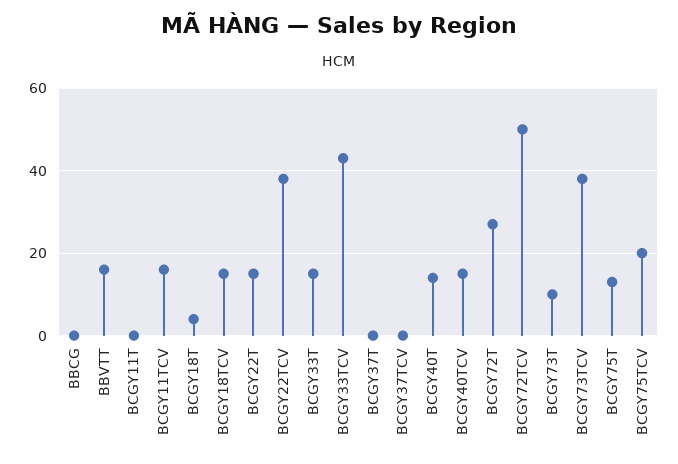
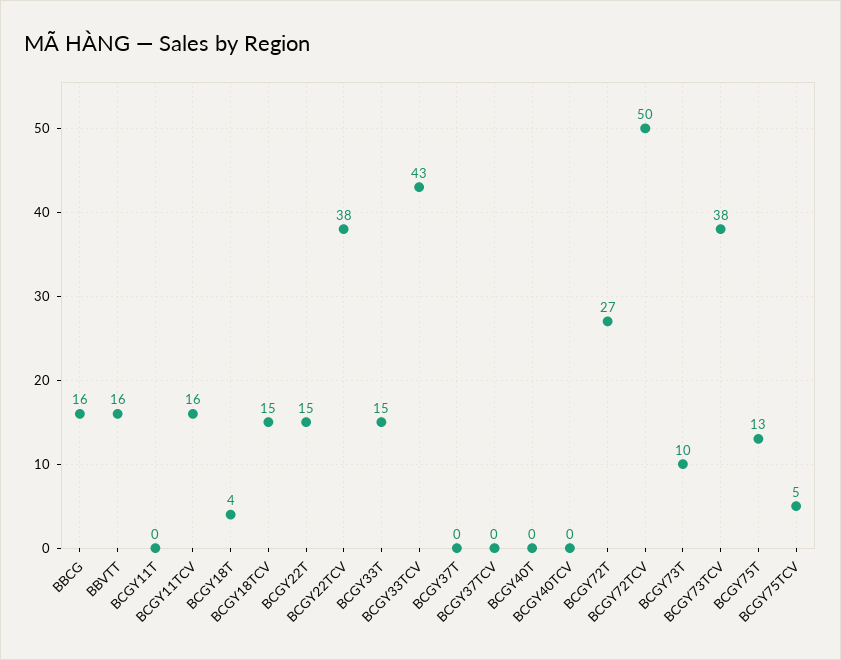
  {
-   "BBCG": 0,
+   "BBCG": 16,
    "BBVTT": 16,
    "BCGY11T": 0,
    "BCGY11TCV": 16,
    "BCGY18T": 4,
    "BCGY18TCV": 15,
    "BCGY22T": 15,
    "BCGY22TCV": 38,
    "BCGY33T": 15,
    "BCGY33TCV": 43,
    "BCGY37T": 0,
    "BCGY37TCV": 0,
-   "BCGY40T": 15,
+   "BCGY40T": 0,
-   "BCGY40TCV": 15,
+   "BCGY40TCV": 0,
    "BCGY72T": 27,
    "BCGY72TCV": 50,
    "BCGY73T": 10,
    "BCGY73TCV": 38,
    "BCGY75T": 13,
-   "BCGY75TCV": 20
+   "BCGY75TCV": 5
  }

